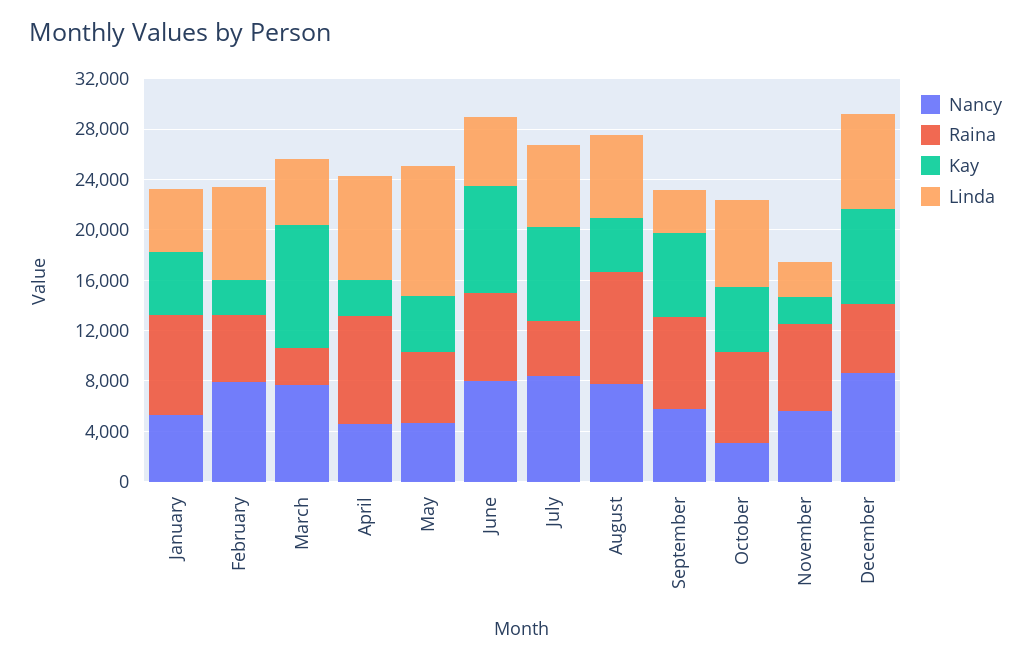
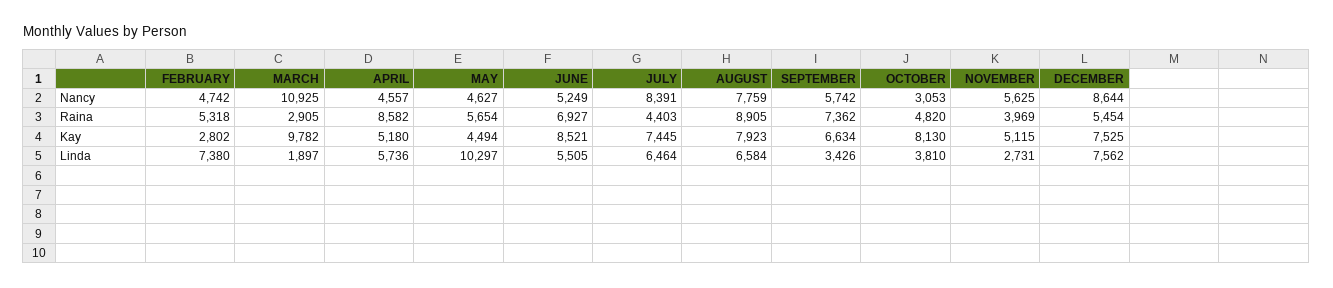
  {
    "Nancy": {
-     "January": 5000,
-     "February": 8000,
+     "February": 4742,
-     "March": 8000,
+     "March": 10925,
      "April": 4557,
      "May": 4627,
-     "June": 8000,
+     "June": 5249,
      "July": 8391,
      "August": 7759,
      "September": 5742,
      "October": 3053,
      "November": 5625,
      "December": 8644
    },
    "Raina": {
-     "January": 8000,
      "February": 5318,
      "March": 2905,
      "April": 8582,
      "May": 5654,
      "June": 6927,
      "July": 4403,
      "August": 8905,
      "September": 7362,
-     "October": 7000,
+     "October": 4820,
-     "November": 7000,
+     "November": 3969,
      "December": 5454
    },
    "Kay": {
-     "January": 5000,
      "February": 2802,
      "March": 9782,
-     "April": 3000,
+     "April": 5180,
      "May": 4494,
      "June": 8521,
      "July": 7445,
-     "August": 4000,
+     "August": 7923,
      "September": 6634,
-     "October": 5000,
+     "October": 8130,
-     "November": 2000,
+     "November": 5115,
      "December": 7525
    },
    "Linda": {
-     "January": 5000,
      "February": 7380,
-     "March": 5000,
+     "March": 1897,
-     "April": 8000,
+     "April": 5736,
      "May": 10297,
      "June": 5505,
      "July": 6464,
      "August": 6584,
      "September": 3426,
-     "October": 7000,
+     "October": 3810,
      "November": 2731,
      "December": 7562
    }
  }

